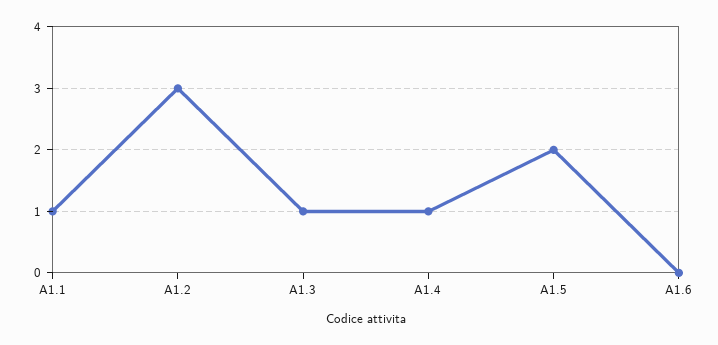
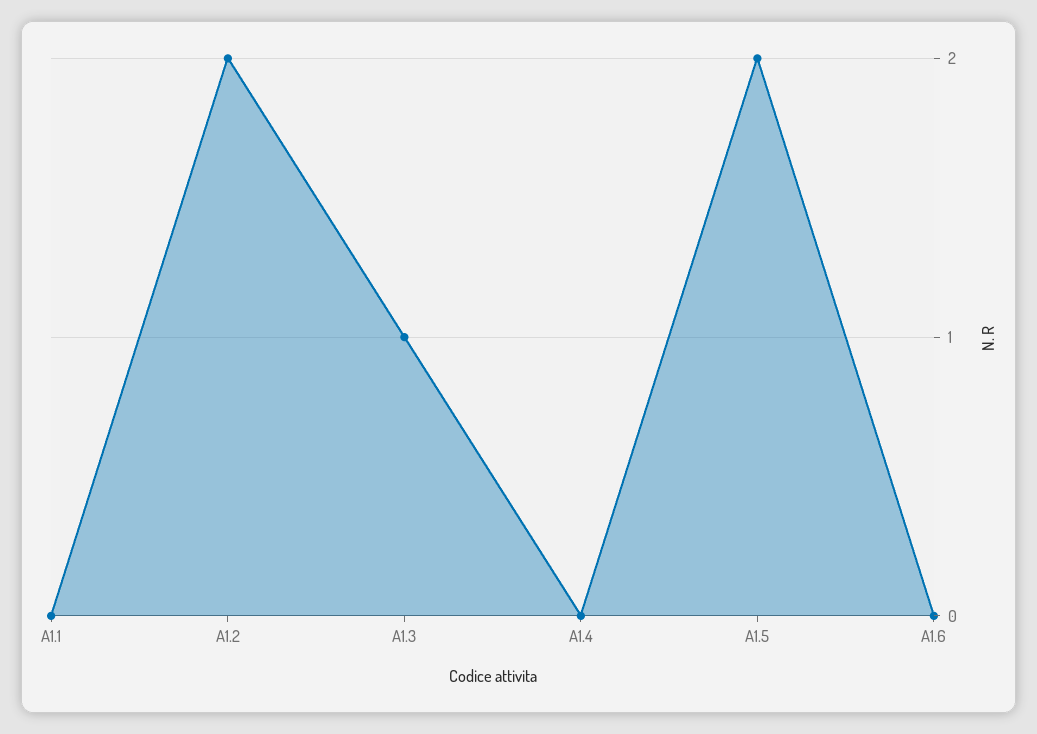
  {
-   "A1.1": 1,
+   "A1.1": 0,
-   "A1.2": 3,
+   "A1.2": 2,
    "A1.3": 1,
-   "A1.4": 1,
+   "A1.4": 0,
    "A1.5": 2,
    "A1.6": 0
  }

